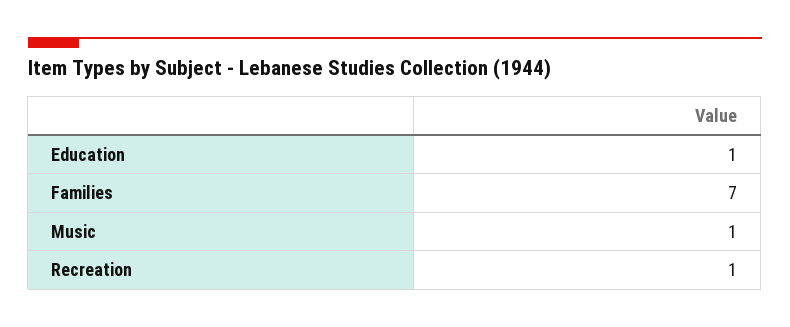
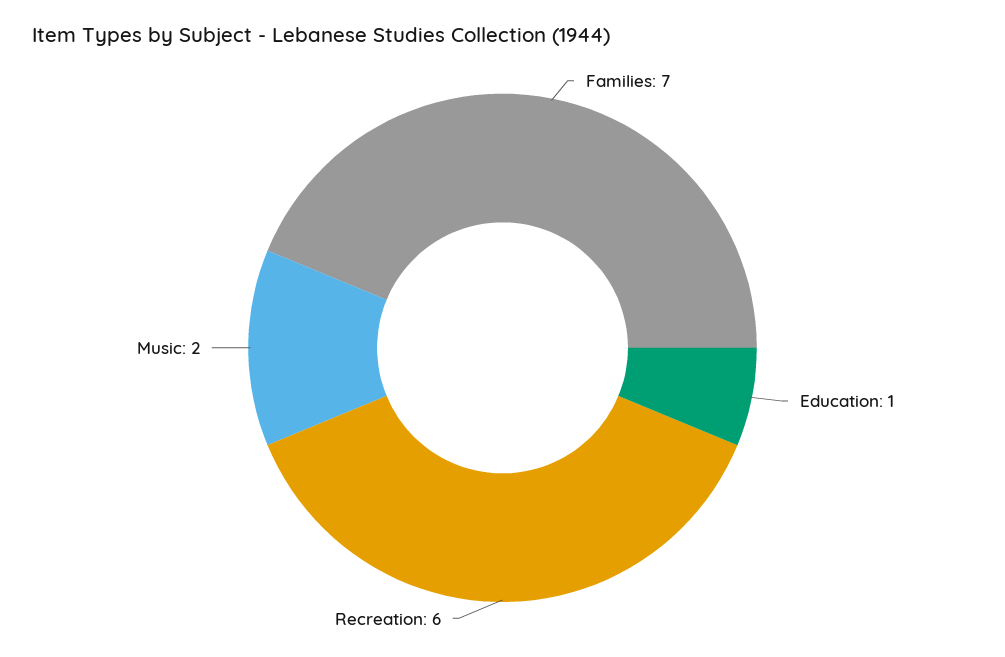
  {
    "Education": 1,
    "Families": 7,
-   "Music": 1,
+   "Music": 2,
-   "Recreation": 1
+   "Recreation": 6
  }

